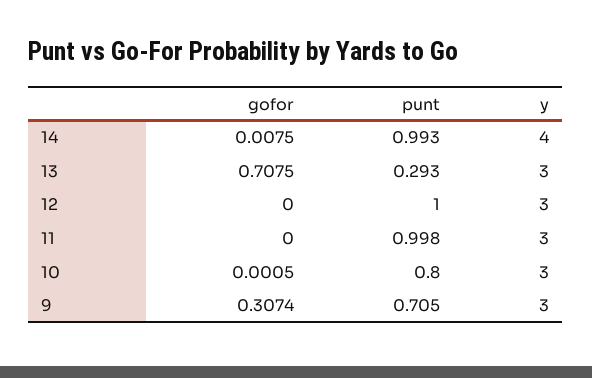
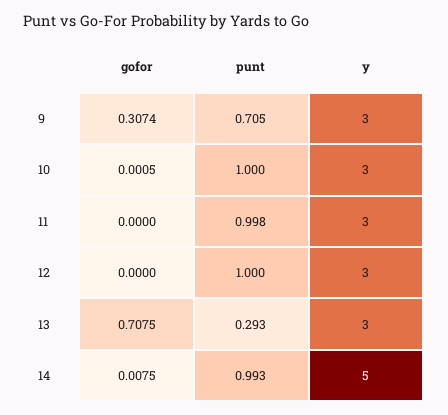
  {
    "gofor": {
      "14": 0.0075,
      "13": 0.7075,
      "12": 0,
      "11": 0,
      "10": 0.0005,
      "9": 0.3074
    },
    "punt": {
      "14": 0.993,
      "13": 0.293,
      "12": 1,
      "11": 0.998,
-     "10": 0.8,
+     "10": 1,
      "9": 0.705
    },
    "y": {
-     "14": 4,
+     "14": 5,
      "13": 3,
      "12": 3,
      "11": 3,
      "10": 3,
      "9": 3
    }
  }

